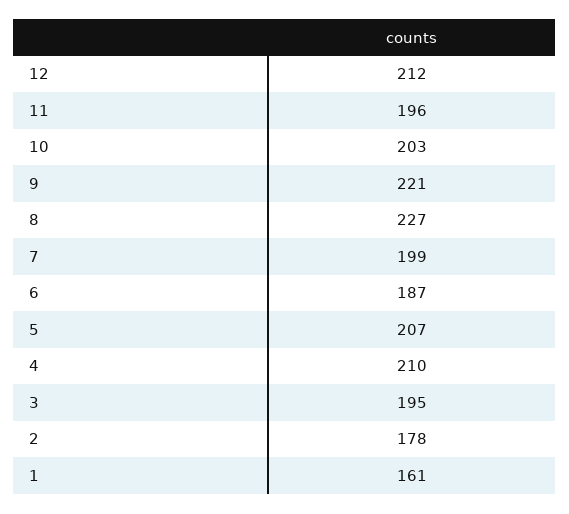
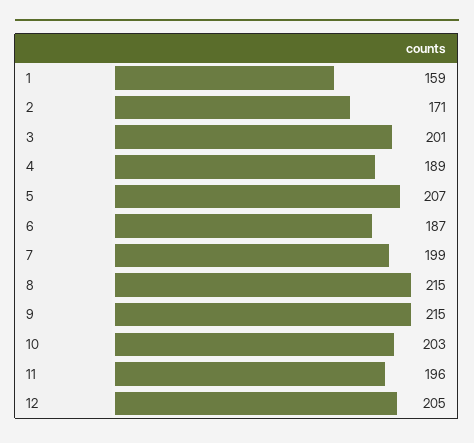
  {
-   "12": 212,
+   "12": 205,
    "11": 196,
    "10": 203,
-   "9": 221,
+   "9": 215,
-   "8": 227,
+   "8": 215,
    "7": 199,
    "6": 187,
    "5": 207,
-   "4": 210,
+   "4": 189,
-   "3": 195,
+   "3": 201,
-   "2": 178,
+   "2": 171,
-   "1": 161
+   "1": 159
  }

